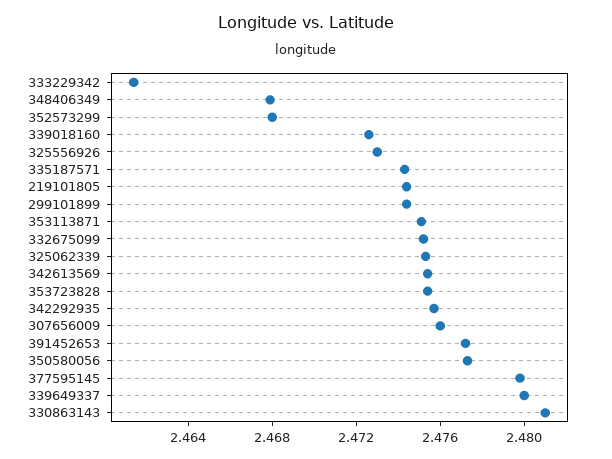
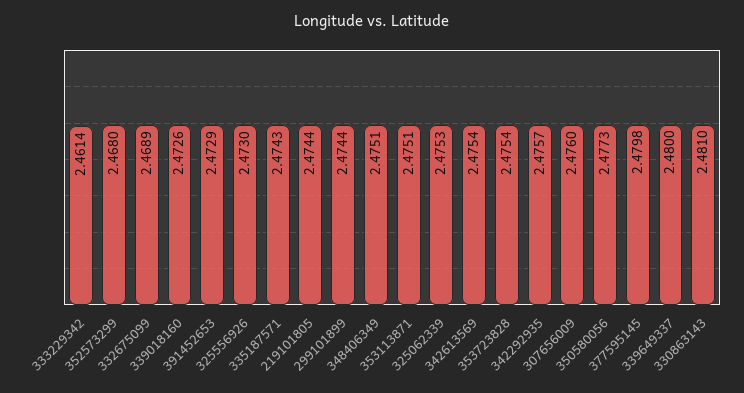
  {
    "333229342": 2.4614,
-   "348406349": 2.468,
+   "348406349": 2.4751,
    "352573299": 2.468,
    "339018160": 2.4726,
    "325556926": 2.473,
    "335187571": 2.4743,
    "219101805": 2.4744,
    "299101899": 2.4744,
    "353113871": 2.4751,
-   "332675099": 2.475,
+   "332675099": 2.4689,
    "325062339": 2.4753,
    "342613569": 2.4754,
    "353723828": 2.4754,
    "342292935": 2.4757,
    "307656009": 2.476,
-   "391452653": 2.477,
+   "391452653": 2.4729,
    "350580056": 2.4773,
    "377595145": 2.4798,
    "339649337": 2.48,
    "330863143": 2.481
  }

